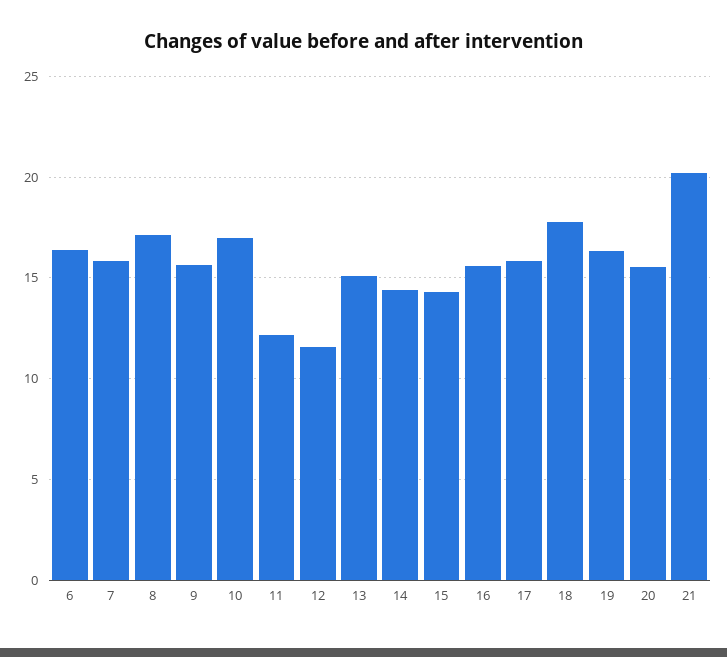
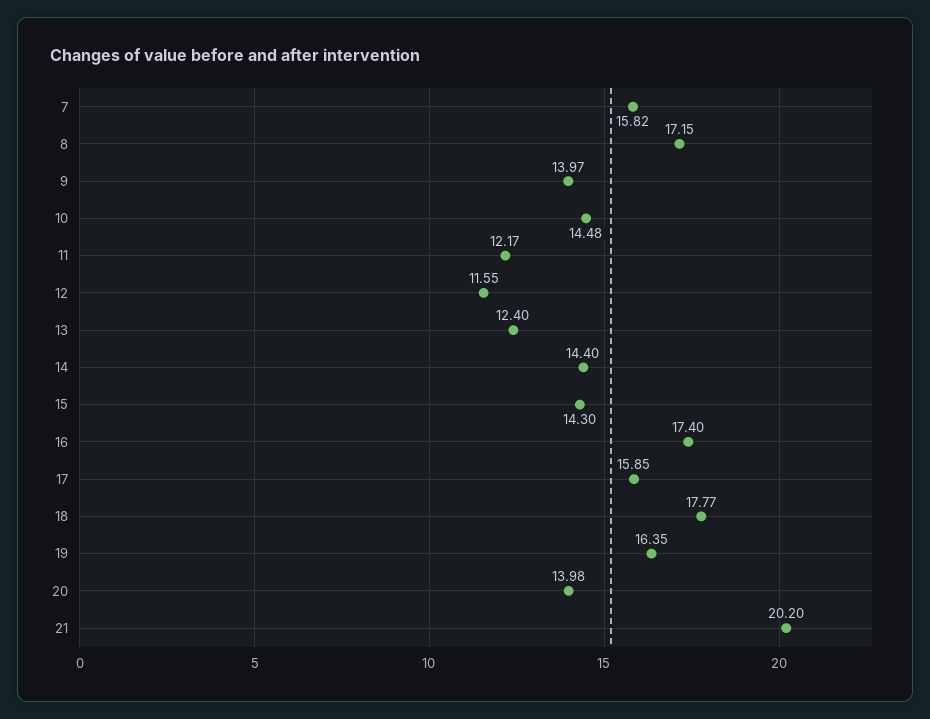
  {
-   "6": 16.5,
    "7": 15.82,
    "8": 17.15,
-   "9": 15.5,
+   "9": 13.97,
-   "10": 17,
+   "10": 14.48,
    "11": 12.17,
    "12": 11.55,
-   "13": 15,
+   "13": 12.4,
    "14": 14.4,
    "15": 14.3,
-   "16": 15.5,
+   "16": 17.4,
    "17": 15.85,
    "18": 17.77,
    "19": 16.35,
-   "20": 15.5,
+   "20": 13.98,
    "21": 20.2
  }

